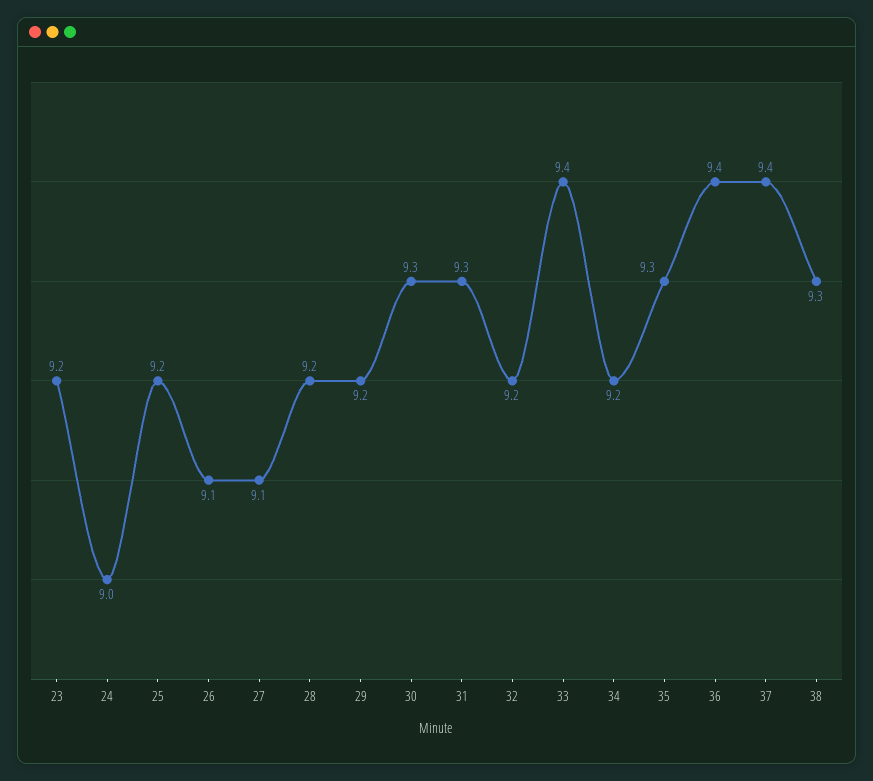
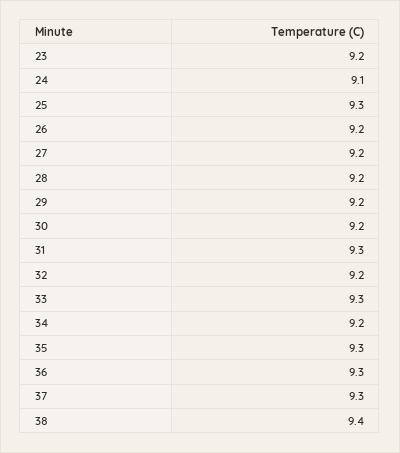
  {
    "23": 9.2,
-   "24": 9,
+   "24": 9.1,
-   "25": 9.2,
+   "25": 9.3,
-   "26": 9.1,
+   "26": 9.2,
-   "27": 9.1,
+   "27": 9.2,
    "28": 9.2,
    "29": 9.2,
-   "30": 9.3,
+   "30": 9.2,
    "31": 9.3,
    "32": 9.2,
-   "33": 9.4,
+   "33": 9.3,
    "34": 9.2,
    "35": 9.3,
-   "36": 9.4,
+   "36": 9.3,
-   "37": 9.4,
+   "37": 9.3,
-   "38": 9.3
+   "38": 9.4
  }

